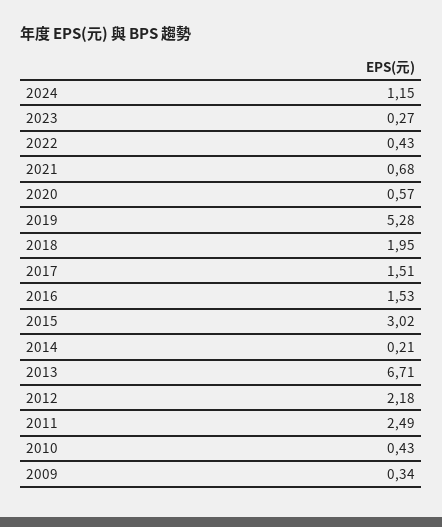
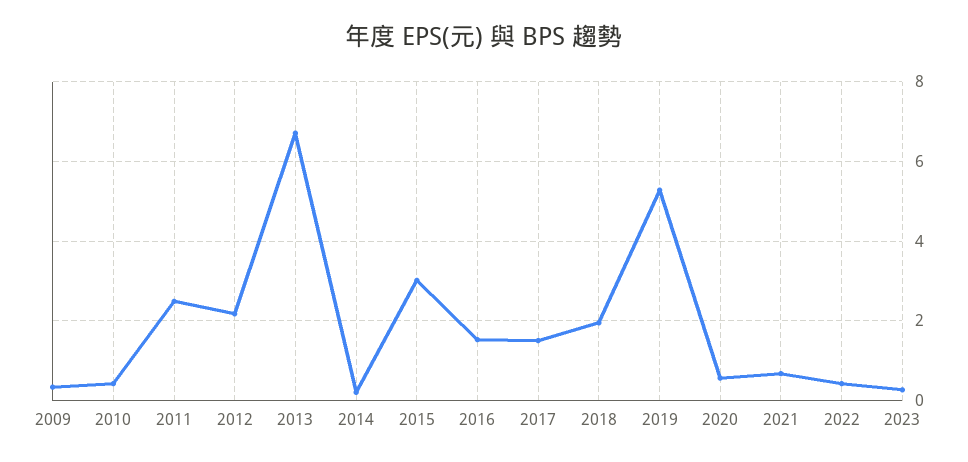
  {
-   "2024": 1.15,
    "2023": 0.27,
    "2022": 0.43,
    "2021": 0.68,
    "2020": 0.57,
    "2019": 5.28,
    "2018": 1.95,
    "2017": 1.51,
    "2016": 1.53,
    "2015": 3.02,
    "2014": 0.21,
    "2013": 6.71,
    "2012": 2.18,
    "2011": 2.49,
    "2010": 0.43,
    "2009": 0.34
  }

